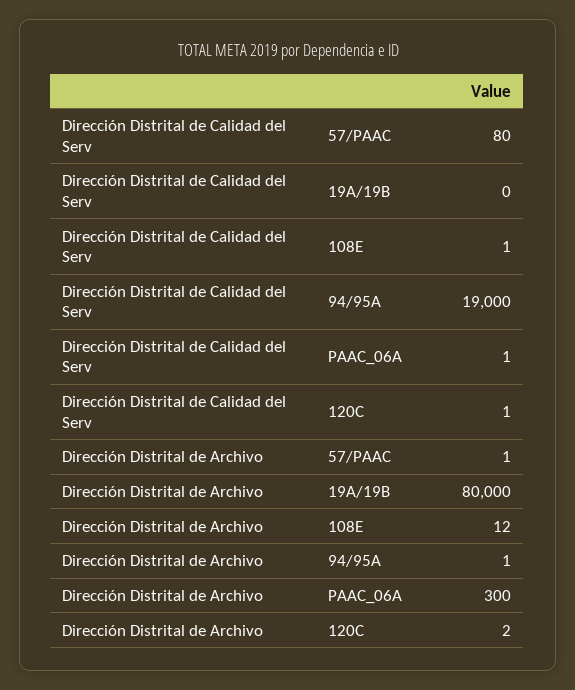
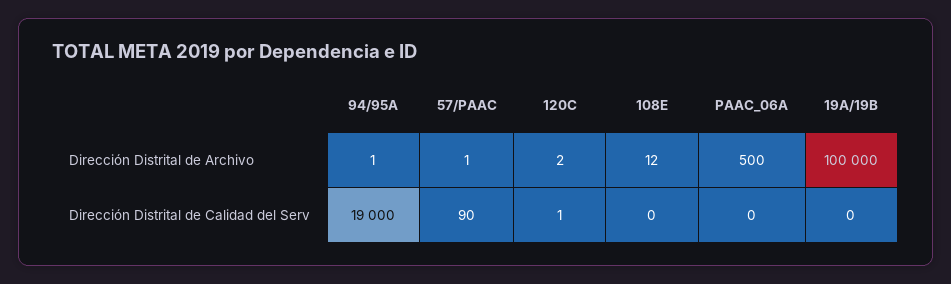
  {
    "Dirección Distrital de Calidad del Serv": {
-     "57/PAAC": 80,
+     "57/PAAC": 90,
      "19A/19B": 0,
-     "108E": 1,
+     "108E": 0,
      "94/95A": 19000,
-     "PAAC_06A": 1,
+     "PAAC_06A": 0,
      "120C": 1
    },
    "Dirección Distrital de Archivo": {
      "57/PAAC": 1,
-     "19A/19B": 80000,
+     "19A/19B": 100000,
      "108E": 12,
      "94/95A": 1,
-     "PAAC_06A": 300,
+     "PAAC_06A": 500,
      "120C": 2
    }
  }

